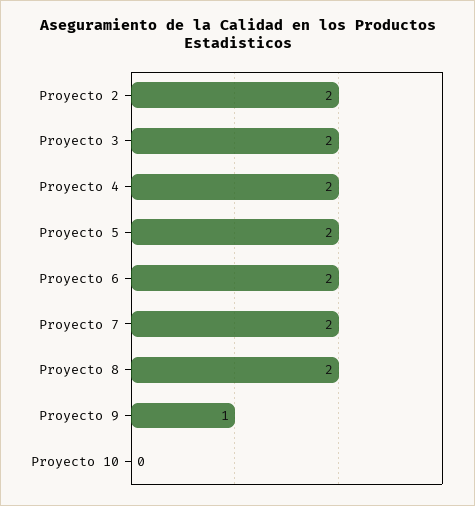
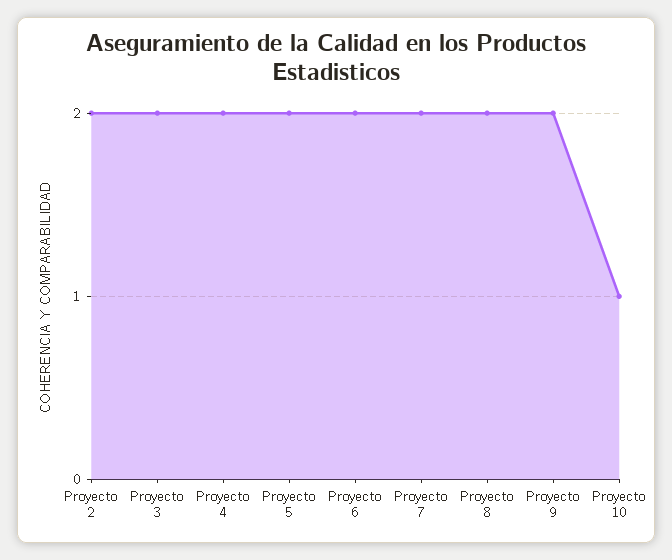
  {
    "Proyecto 2": 2,
    "Proyecto 3": 2,
    "Proyecto 4": 2,
    "Proyecto 5": 2,
    "Proyecto 6": 2,
    "Proyecto 7": 2,
    "Proyecto 8": 2,
-   "Proyecto 9": 1,
+   "Proyecto 9": 2,
-   "Proyecto 10": 0
+   "Proyecto 10": 1
  }

